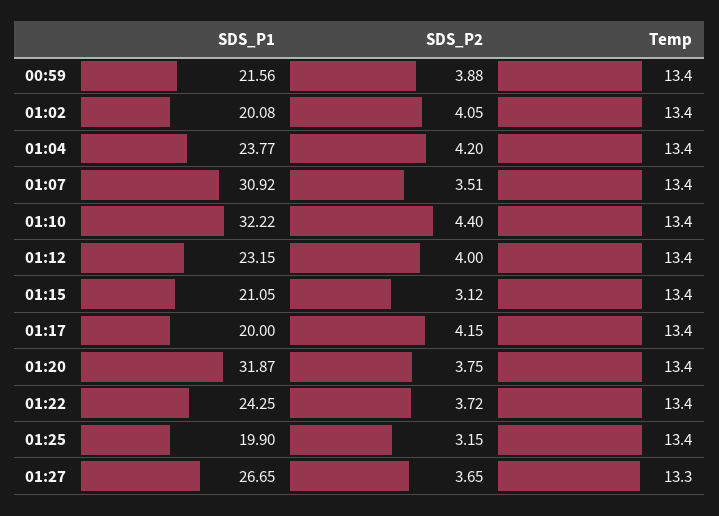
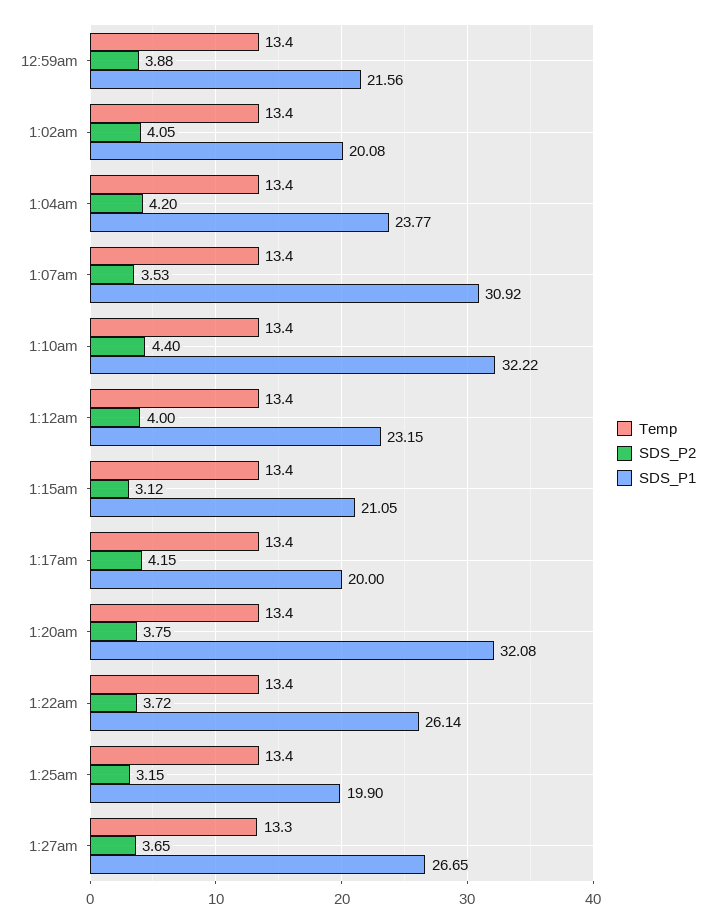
  {
    "SDS_P1": {
      "00:59": 21.56,
      "01:02": 20.08,
      "01:04": 23.77,
      "01:07": 30.92,
      "01:10": 32.22,
      "01:12": 23.15,
      "01:15": 21.05,
      "01:17": 20,
-     "01:20": 31.87,
+     "01:20": 32.08,
-     "01:22": 24.25,
+     "01:22": 26.14,
      "01:25": 19.9,
      "01:27": 26.65
    },
    "SDS_P2": {
      "00:59": 3.88,
      "01:02": 4.05,
      "01:04": 4.2,
-     "01:07": 3.51,
+     "01:07": 3.53,
      "01:10": 4.4,
      "01:12": 4,
      "01:15": 3.12,
      "01:17": 4.15,
      "01:20": 3.75,
      "01:22": 3.72,
      "01:25": 3.15,
      "01:27": 3.65
    },
    "Temp": {
      "00:59": 13.4,
      "01:02": 13.4,
      "01:04": 13.4,
      "01:07": 13.4,
      "01:10": 13.4,
      "01:12": 13.4,
      "01:15": 13.4,
      "01:17": 13.4,
      "01:20": 13.4,
      "01:22": 13.4,
      "01:25": 13.4,
      "01:27": 13.3
    }
  }

